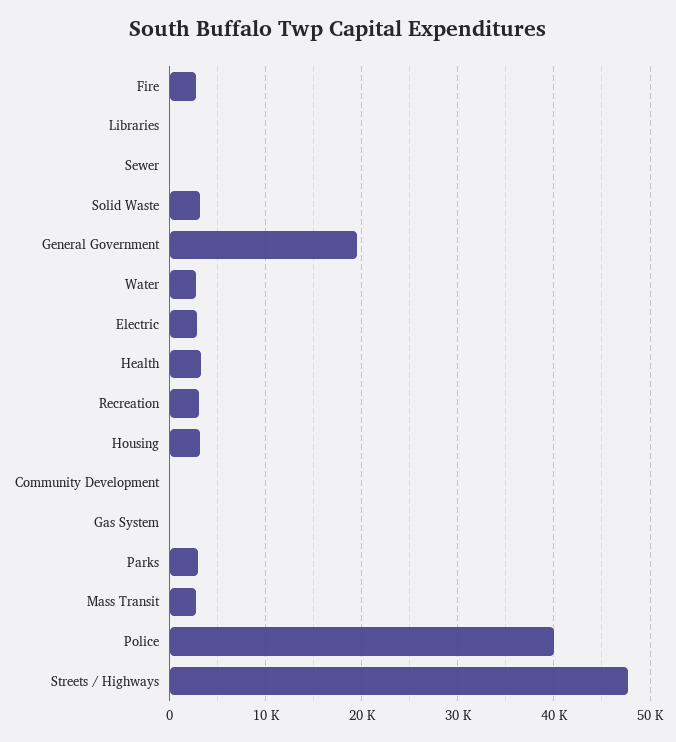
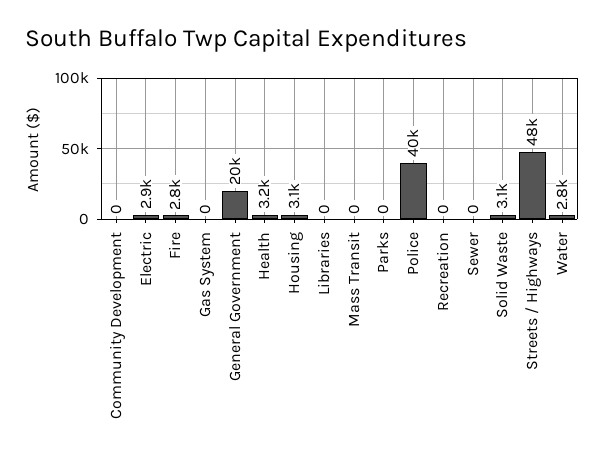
  {
    "Fire": 2800,
    "Libraries": 0,
    "Sewer": 0,
    "Solid Waste": 3100,
    "General Government": 20000,
    "Water": 2800,
    "Electric": 2900,
    "Health": 3200,
-   "Recreation": 3000,
+   "Recreation": 0,
    "Housing": 3100,
    "Community Development": 0,
    "Gas System": 0,
-   "Parks": 3000,
+   "Parks": 0,
-   "Mass Transit": 3000,
+   "Mass Transit": 0,
    "Police": 40000,
    "Streets / Highways": 48000
  }

